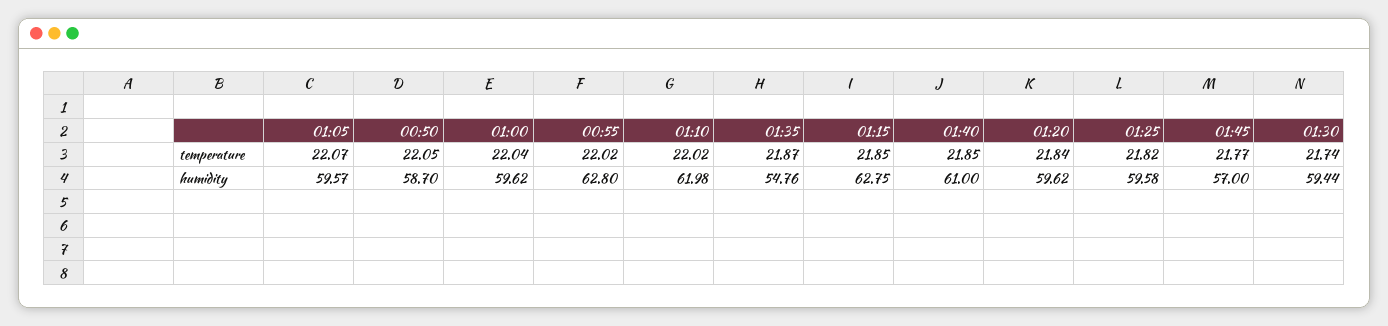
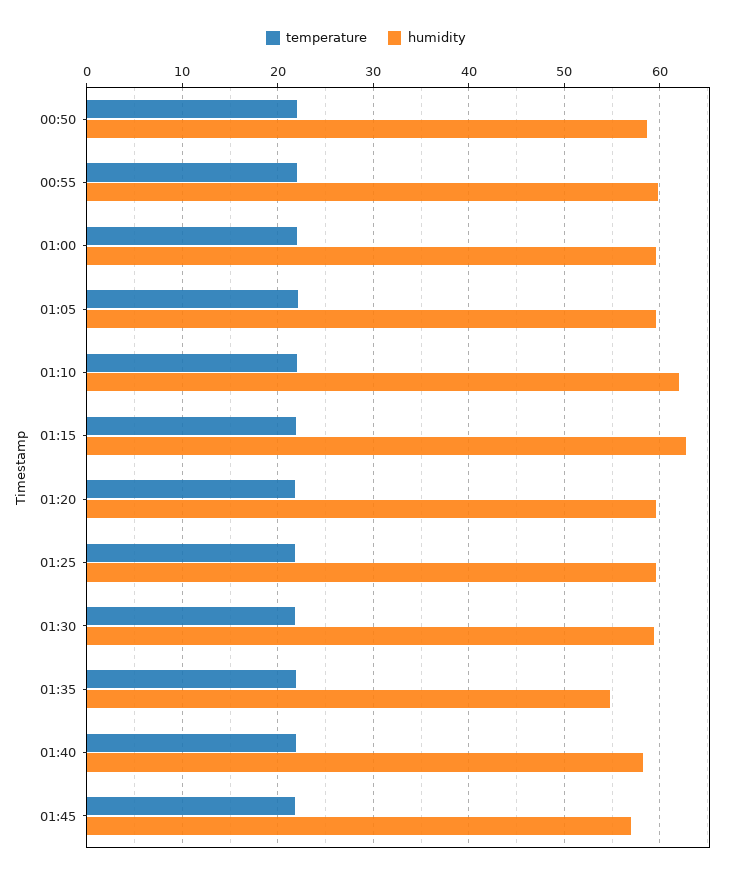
  {
    "temperature": {
      "01:05": 22.07,
      "00:50": 22.05,
      "01:00": 22.04,
      "00:55": 22.02,
      "01:10": 22.02,
      "01:35": 21.87,
      "01:15": 21.85,
      "01:40": 21.85,
      "01:20": 21.84,
      "01:25": 21.82,
      "01:45": 21.77,
      "01:30": 21.74
    },
    "humidity": {
      "01:05": 59.57,
      "00:50": 58.7,
      "01:00": 59.62,
-     "00:55": 62.8,
+     "00:55": 60,
      "01:10": 61.98,
      "01:35": 54.76,
      "01:15": 62.75,
-     "01:40": 61,
+     "01:40": 58,
      "01:20": 59.62,
      "01:25": 59.58,
      "01:45": 57,
      "01:30": 59.44
    }
  }

